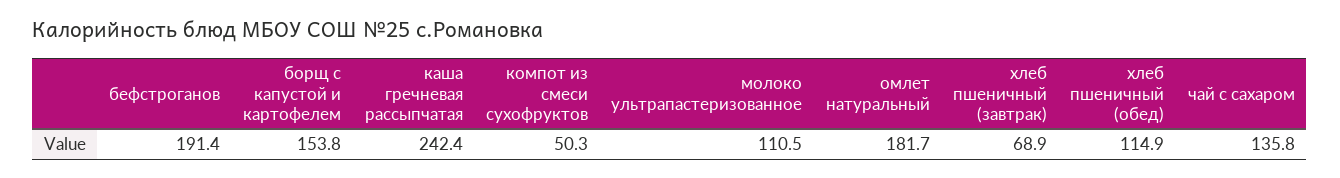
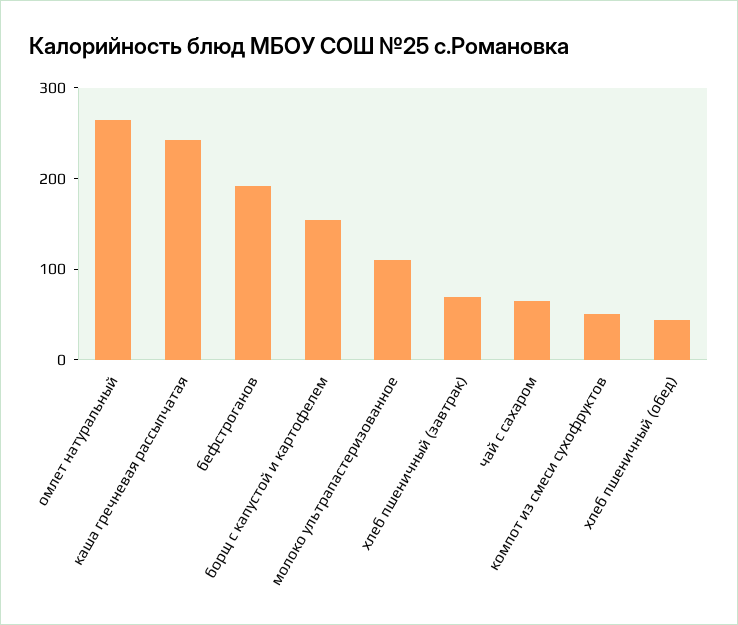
  {
    "бефстроганов": 191.4,
    "борщ с капустой и картофелем": 153.8,
    "каша гречневая рассыпчатая": 242.4,
    "компот из смеси сухофруктов": 50.3,
    "молоко ультрапастеризованное": 110.5,
-   "омлет натуральный": 181.7,
+   "омлет натуральный": 260,
    "хлеб пшеничный (завтрак)": 68.9,
-   "хлеб пшеничный (обед)": 114.9,
+   "хлеб пшеничный (обед)": 40,
-   "чай с сахаром": 135.8
+   "чай с сахаром": 60
  }

